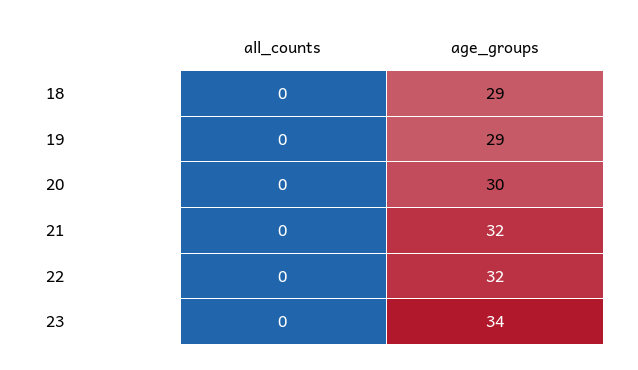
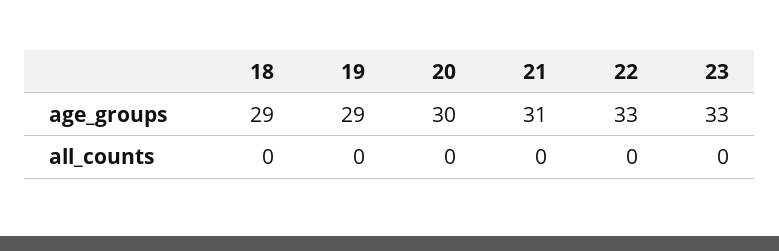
  {
    "all_counts": {
      "18": 0,
      "19": 0,
      "20": 0,
      "21": 0,
      "22": 0,
      "23": 0
    },
    "age_groups": {
      "18": 29,
      "19": 29,
      "20": 30,
-     "21": 32,
+     "21": 31,
-     "22": 32,
+     "22": 33,
-     "23": 34
+     "23": 33
    }
  }

